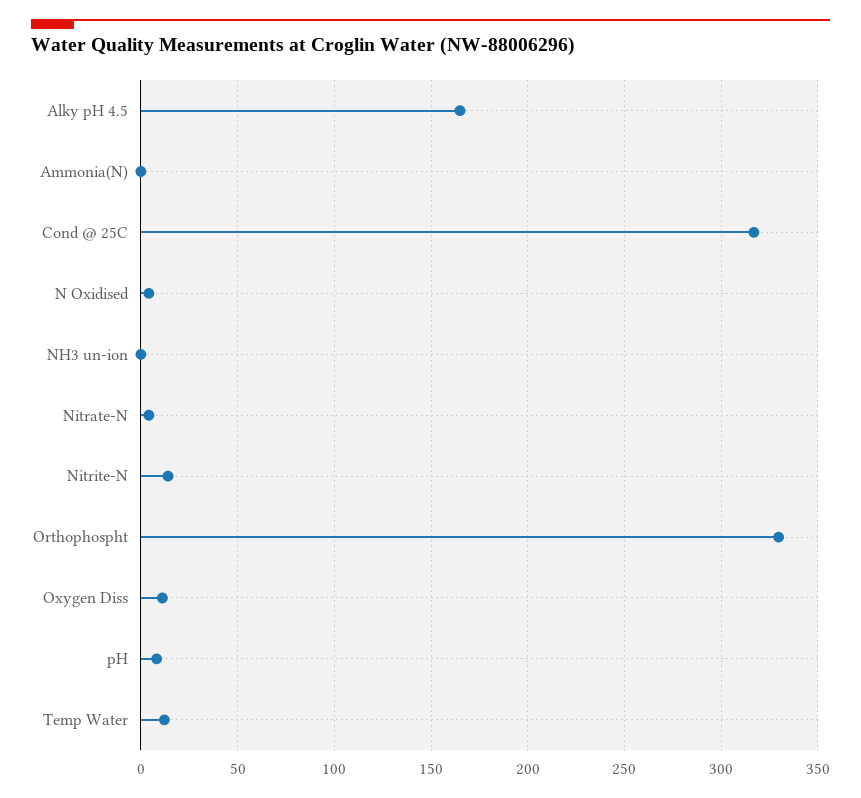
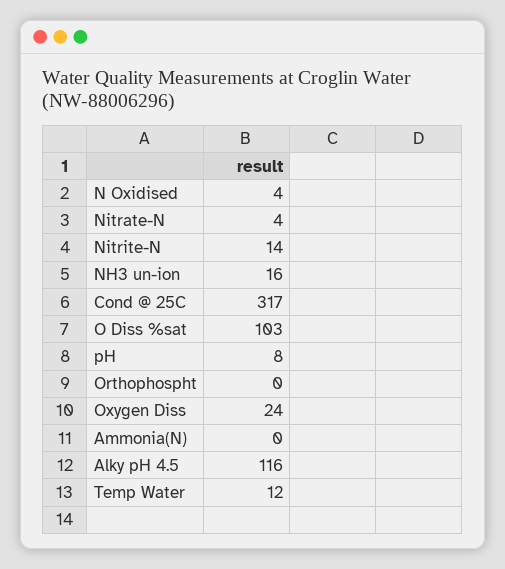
  {
-   "Alky pH 4.5": 165,
+   "Alky pH 4.5": 116,
    "Ammonia(N)": 0,
    "Cond @ 25C": 317,
    "N Oxidised": 4,
-   "NH3 un-ion": 0,
+   "NH3 un-ion": 16,
    "Nitrate-N": 4,
    "Nitrite-N": 14,
-   "Orthophospht": 330,
+   "Orthophospht": 0,
-   "Oxygen Diss": 10,
+   "Oxygen Diss": 24,
    "pH": 8,
-   "Temp Water": 12
+   "Temp Water": 12,
+   "O Diss %sat": 103
  }

